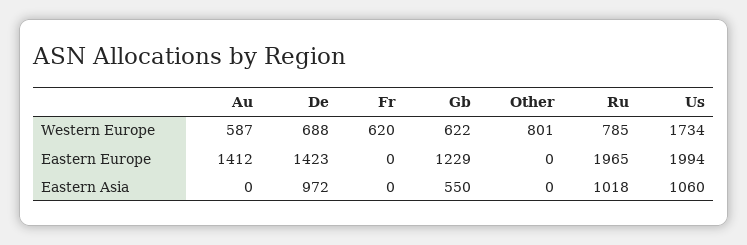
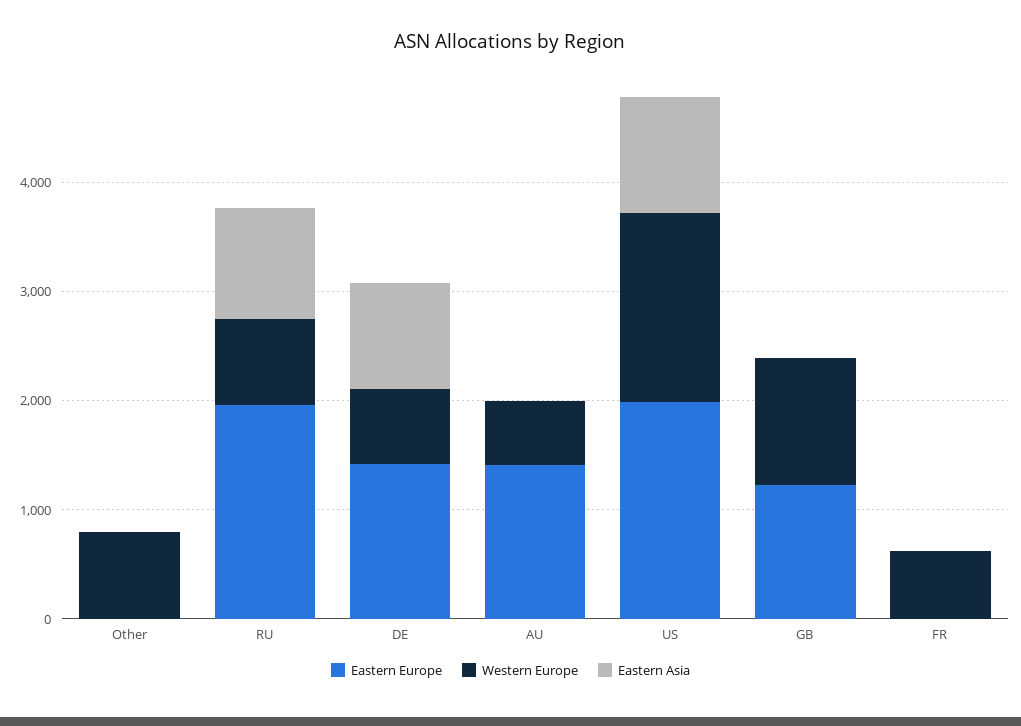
  {
    "Western Europe": {
      "Au": 587,
      "De": 688,
      "Fr": 620,
-     "Gb": 622,
+     "Gb": 1200,
      "Other": 801,
      "Ru": 785,
      "Us": 1734
    },
    "Eastern Europe": {
      "Au": 1412,
      "De": 1423,
      "Fr": 0,
      "Gb": 1229,
      "Other": 0,
      "Ru": 1965,
      "Us": 1994
    },
    "Eastern Asia": {
      "Au": 0,
      "De": 972,
      "Fr": 0,
-     "Gb": 550,
+     "Gb": 0,
      "Other": 0,
      "Ru": 1018,
      "Us": 1060
    }
  }

